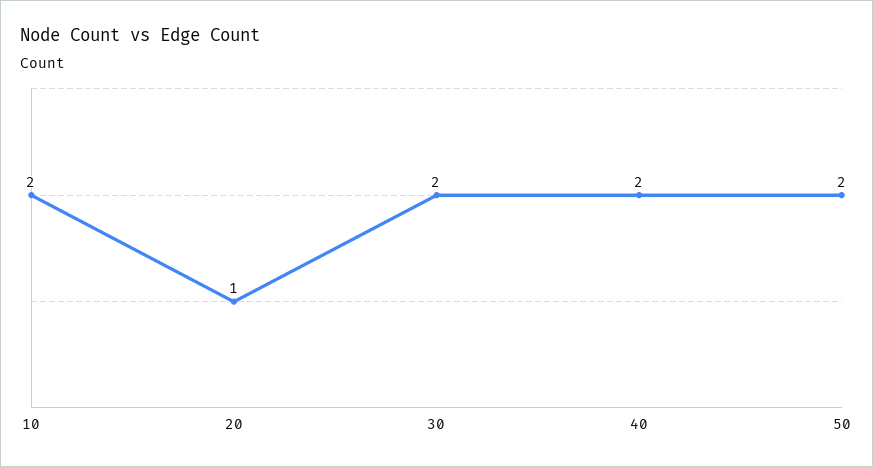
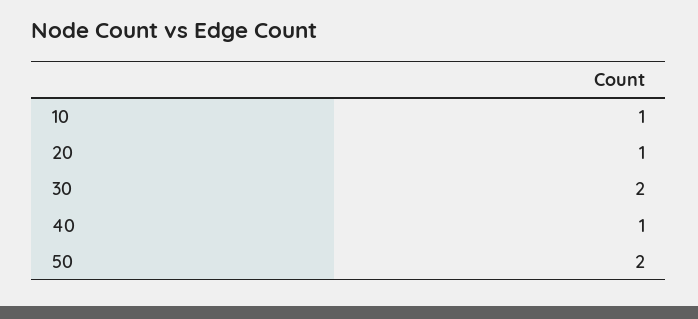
  {
-   "10": 2,
+   "10": 1,
    "20": 1,
    "30": 2,
-   "40": 2,
+   "40": 1,
    "50": 2
  }

